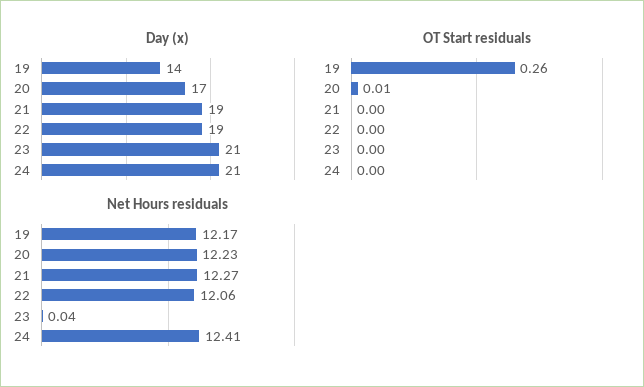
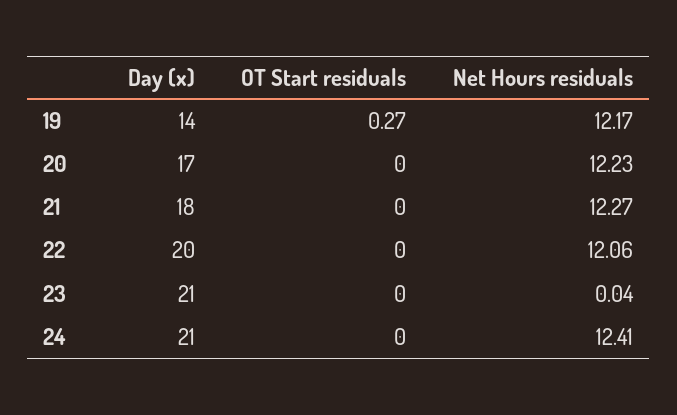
  {
    "Day (x)": {
      "19": 14,
      "20": 17,
-     "21": 19,
+     "21": 18,
-     "22": 19,
+     "22": 20,
      "23": 21,
      "24": 21
    },
    "OT Start residuals": {
-     "19": 0.26,
+     "19": 0.27,
-     "20": 0.01,
+     "20": 0,
      "21": 0,
      "22": 0,
      "23": 0,
      "24": 0
    },
    "Net Hours residuals": {
      "19": 12.17,
      "20": 12.23,
      "21": 12.27,
      "22": 12.06,
      "23": 0.04,
      "24": 12.41
    }
  }

